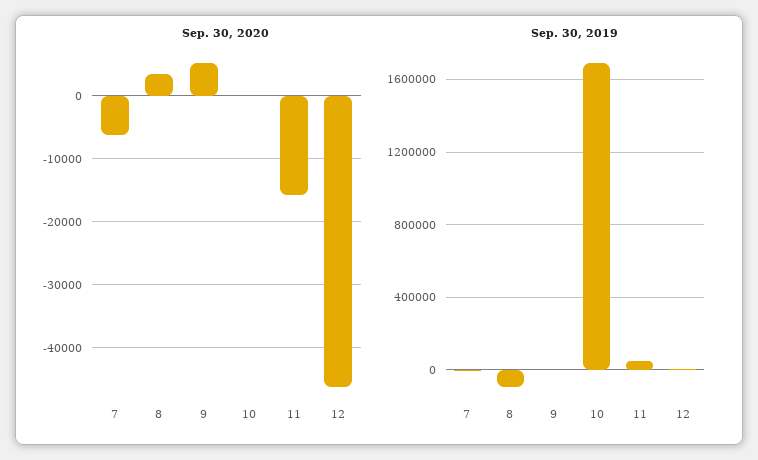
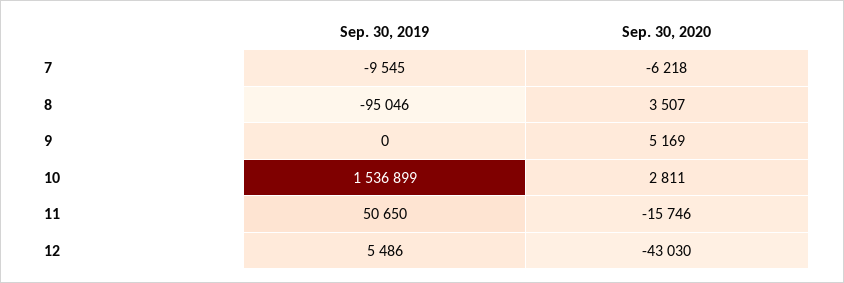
  {
    "Sep. 30, 2020": {
      "7": -6218,
      "8": 3507,
      "9": 5169,
-     "10": 0,
+     "10": 2811,
      "11": -15746,
-     "12": -46000
+     "12": -43030
    },
    "Sep. 30, 2019": {
      "7": -9545,
      "8": -95046,
      "9": 0,
-     "10": 1700000,
+     "10": 1536899,
      "11": 50650,
      "12": 5486
    }
  }

